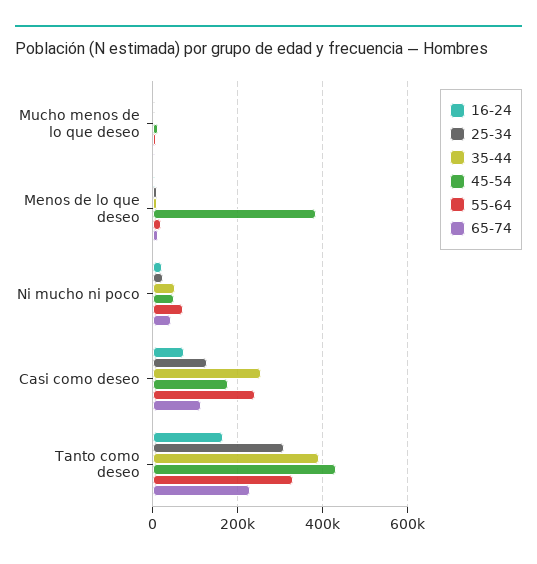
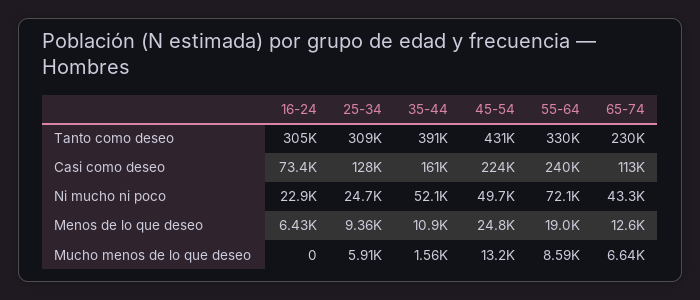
  {
    "16-24": {
      "Mucho menos de lo que deseo": 0,
      "Menos de lo que deseo": 6430,
      "Ni mucho ni poco": 22900,
      "Casi como deseo": 73400,
-     "Tanto como deseo": 160000
+     "Tanto como deseo": 305000
    },
    "25-34": {
      "Mucho menos de lo que deseo": 5910,
      "Menos de lo que deseo": 9360,
      "Ni mucho ni poco": 24700,
      "Casi como deseo": 128000,
      "Tanto como deseo": 309000
    },
    "35-44": {
      "Mucho menos de lo que deseo": 1560,
      "Menos de lo que deseo": 10900,
      "Ni mucho ni poco": 52100,
-     "Casi como deseo": 260000,
+     "Casi como deseo": 161000,
      "Tanto como deseo": 391000
    },
    "45-54": {
      "Mucho menos de lo que deseo": 13200,
-     "Menos de lo que deseo": 380000,
+     "Menos de lo que deseo": 24800,
      "Ni mucho ni poco": 49700,
-     "Casi como deseo": 180000,
+     "Casi como deseo": 224000,
      "Tanto como deseo": 431000
    },
    "55-64": {
      "Mucho menos de lo que deseo": 8590,
      "Menos de lo que deseo": 19000,
      "Ni mucho ni poco": 72100,
      "Casi como deseo": 240000,
      "Tanto como deseo": 330000
    },
    "65-74": {
      "Mucho menos de lo que deseo": 6640,
      "Menos de lo que deseo": 12600,
      "Ni mucho ni poco": 43300,
      "Casi como deseo": 113000,
      "Tanto como deseo": 230000
    }
  }

